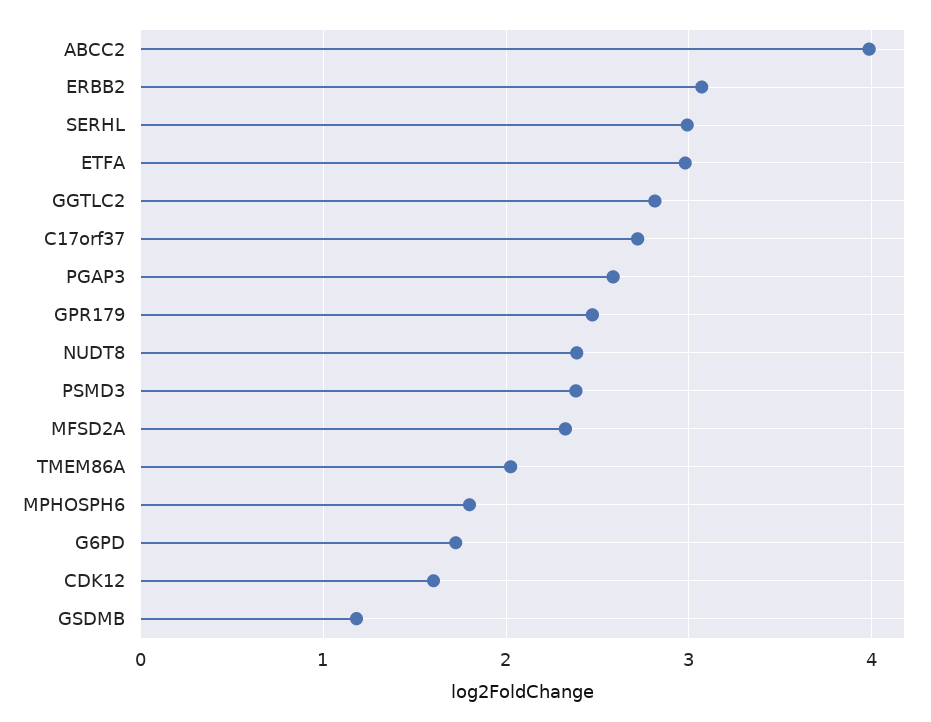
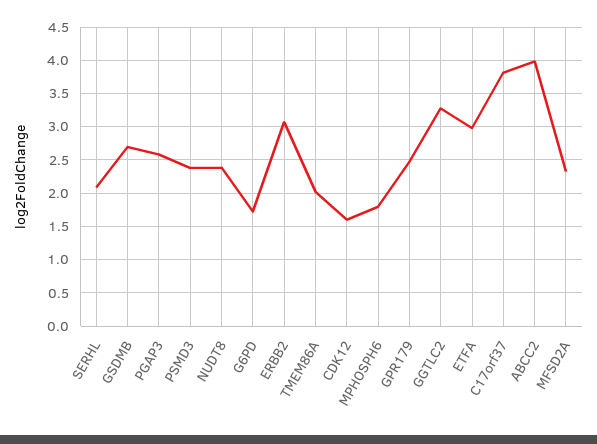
  {
    "ABCC2": 4,
    "ERBB2": 3.1,
-   "SERHL": 3,
+   "SERHL": 2.1,
    "ETFA": 3,
-   "GGTLC2": 2.8,
+   "GGTLC2": 3.3,
-   "C17orf37": 2.7,
+   "C17orf37": 3.8,
    "PGAP3": 2.6,
    "GPR179": 2.5,
    "NUDT8": 2.4,
    "PSMD3": 2.4,
    "MFSD2A": 2.3,
    "TMEM86A": 2,
    "MPHOSPH6": 1.8,
    "G6PD": 1.7,
    "CDK12": 1.6,
-   "GSDMB": 1.2
+   "GSDMB": 2.7
  }

